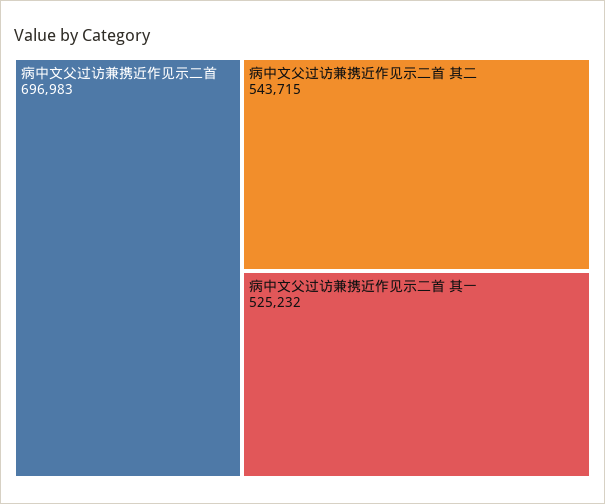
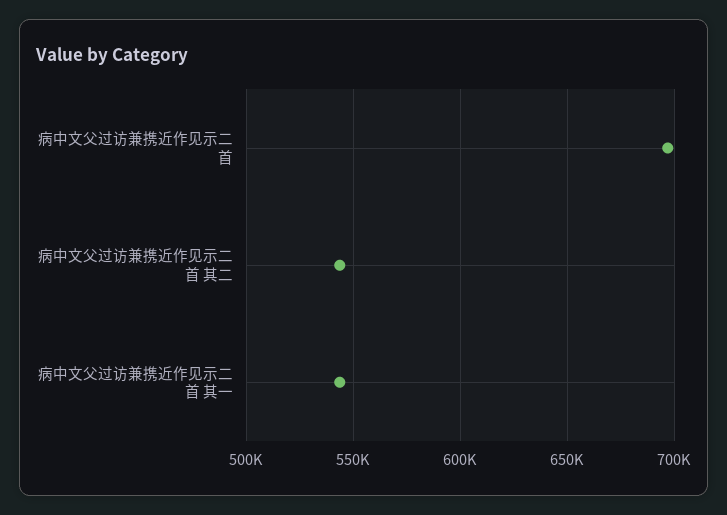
  {
    "病中文父过访兼携近作见示二首": 696983,
    "病中文父过访兼携近作见示二首 其二": 543715,
-   "病中文父过访兼携近作见示二首 其一": 525232
+   "病中文父过访兼携近作见示二首 其一": 545000
  }

